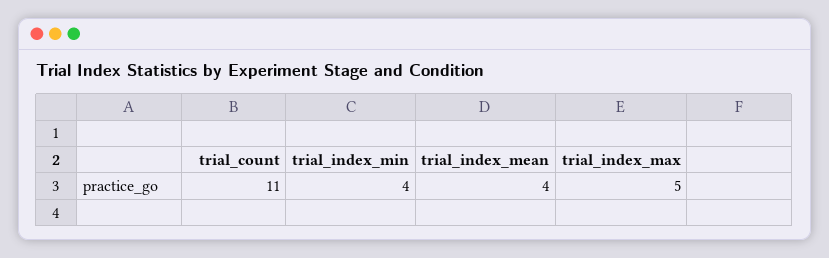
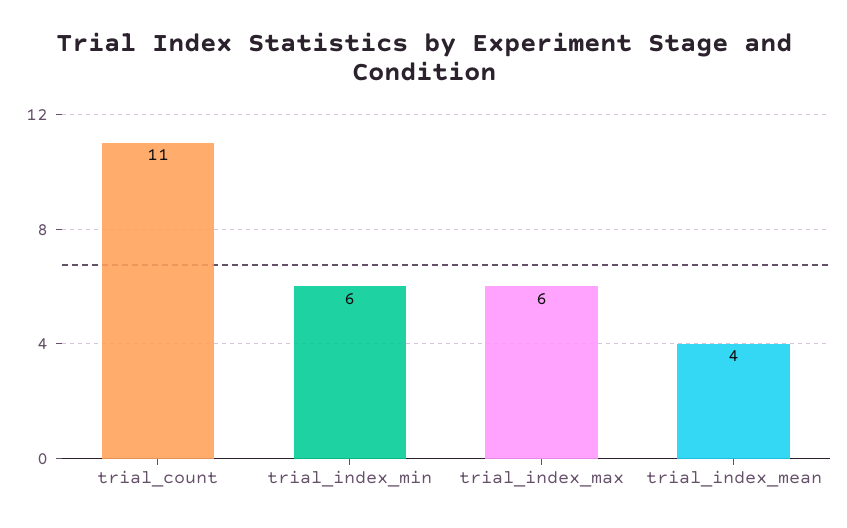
  {
    "trial_count": 11,
-   "trial_index_min": 4,
+   "trial_index_min": 6,
    "trial_index_mean": 4,
-   "trial_index_max": 5
+   "trial_index_max": 6
  }

